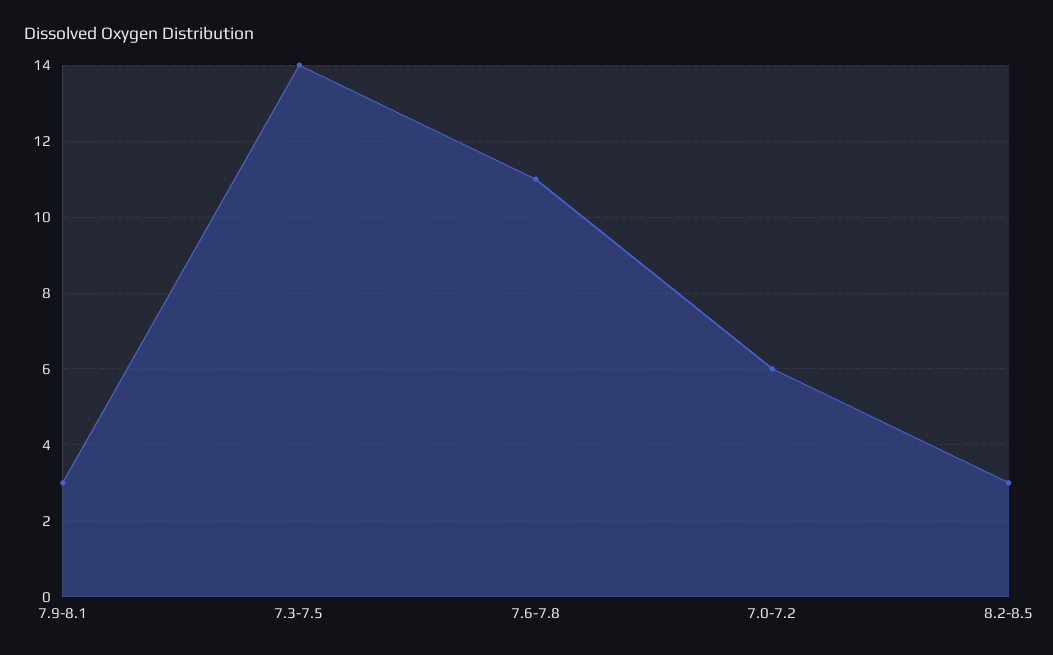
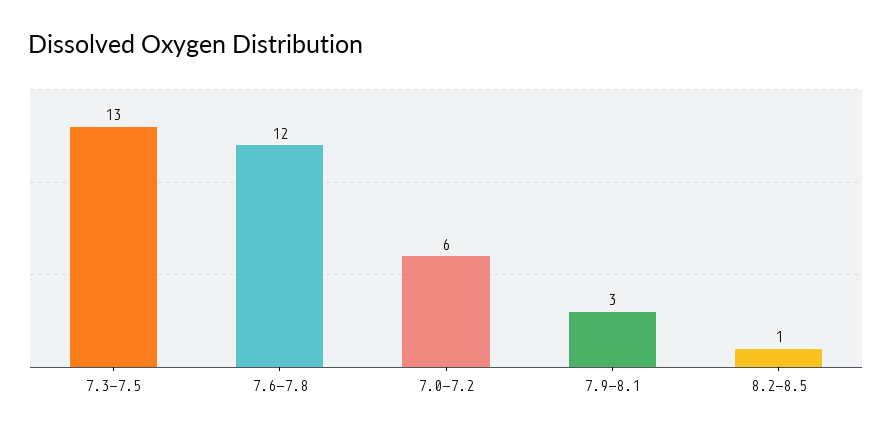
  {
    "7.9-8.1": 3,
-   "7.3-7.5": 14,
+   "7.3-7.5": 13,
-   "7.6-7.8": 11,
+   "7.6-7.8": 12,
    "7.0-7.2": 6,
-   "8.2-8.5": 3
+   "8.2-8.5": 1
  }

